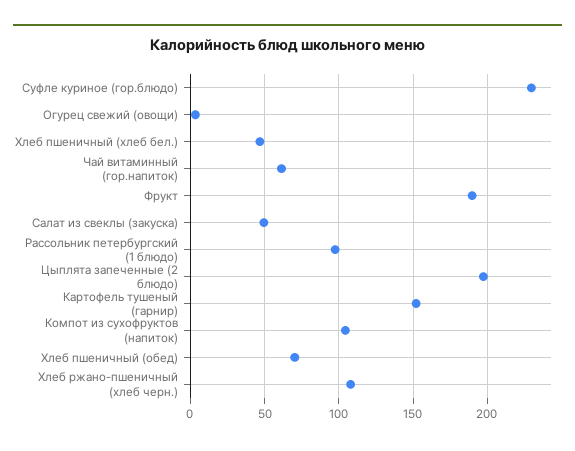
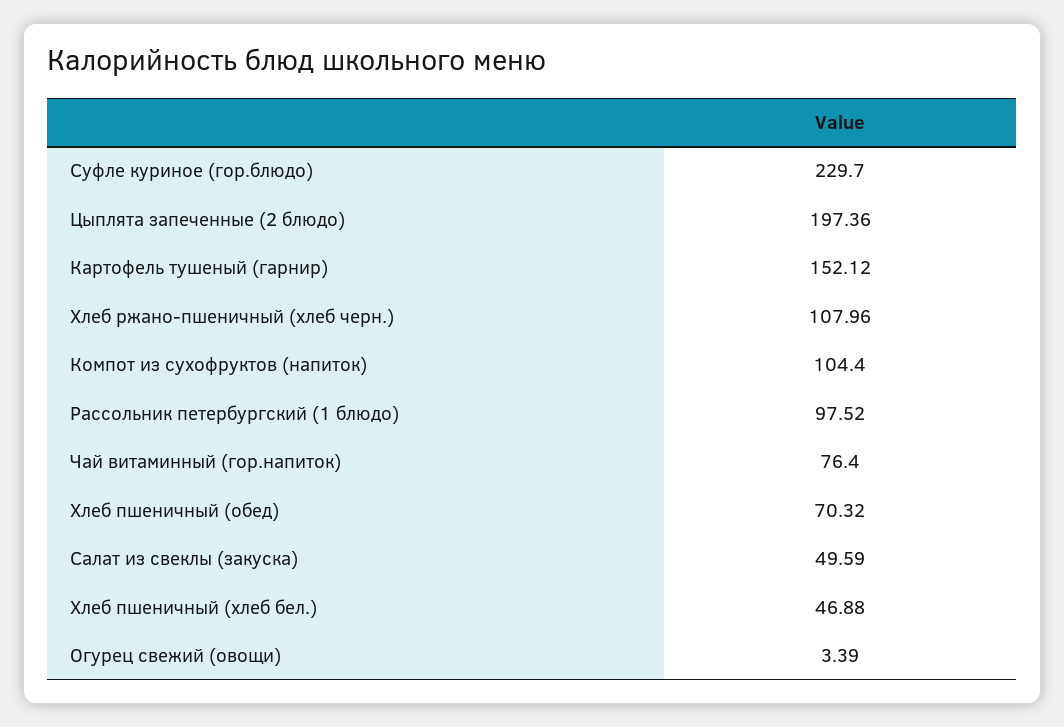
  {
    "Суфле куриное (гор.блюдо)": 229.7,
    "Огурец свежий (овощи)": 3.39,
    "Хлеб пшеничный (хлеб бел.)": 46.88,
-   "Чай витаминный (гор.напиток)": 60,
+   "Чай витаминный (гор.напиток)": 76.4,
-   "Фрукт": 190,
    "Салат из свеклы (закуска)": 49.59,
    "Рассольник петербургский (1 блюдо)": 97.52,
    "Цыплята запеченные (2 блюдо)": 197.36,
    "Картофель тушеный (гарнир)": 152.12,
    "Компот из сухофруктов (напиток)": 104.4,
    "Хлеб пшеничный (обед)": 70.32,
    "Хлеб ржано-пшеничный (хлеб черн.)": 107.96
  }

